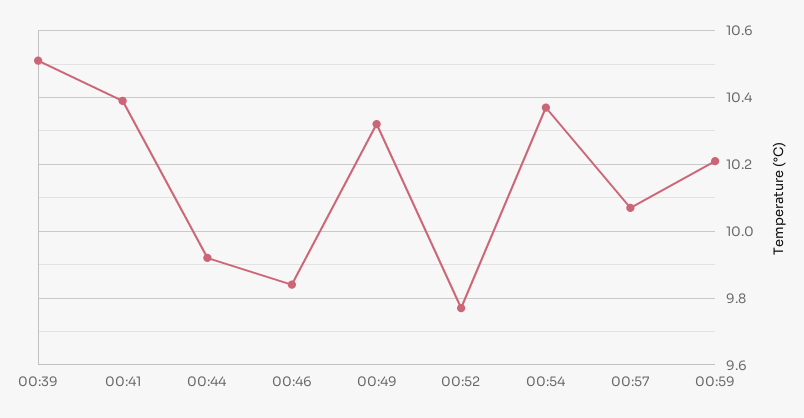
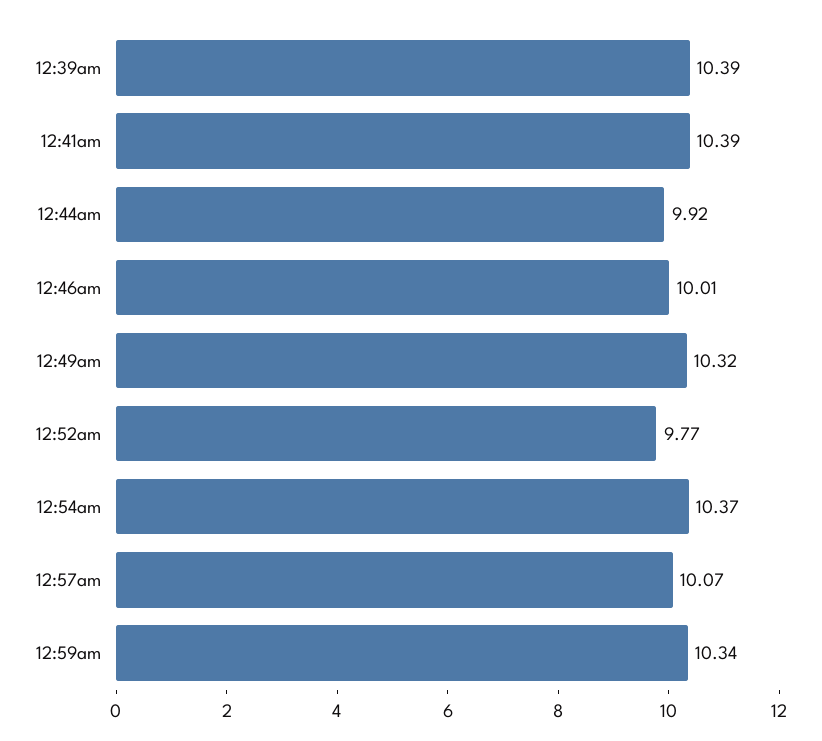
  {
-   "00:39": 10.5,
+   "00:39": 10.39,
    "00:41": 10.39,
    "00:44": 9.92,
-   "00:46": 9.85,
+   "00:46": 10.01,
    "00:49": 10.32,
    "00:52": 9.77,
    "00:54": 10.37,
    "00:57": 10.07,
-   "00:59": 10.2
+   "00:59": 10.34
  }

